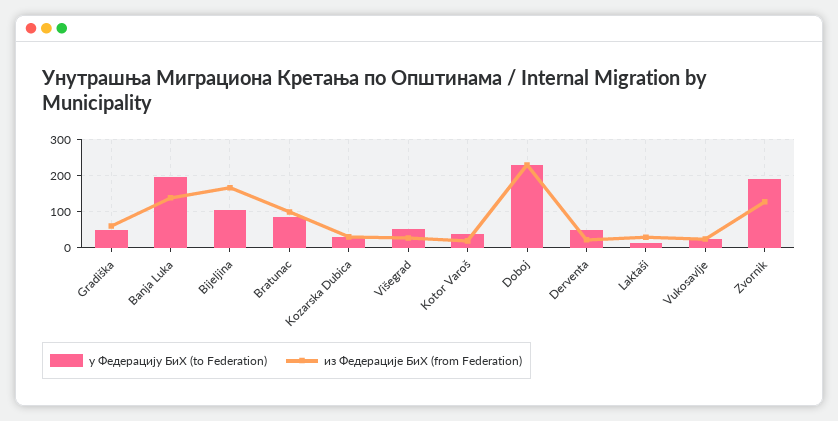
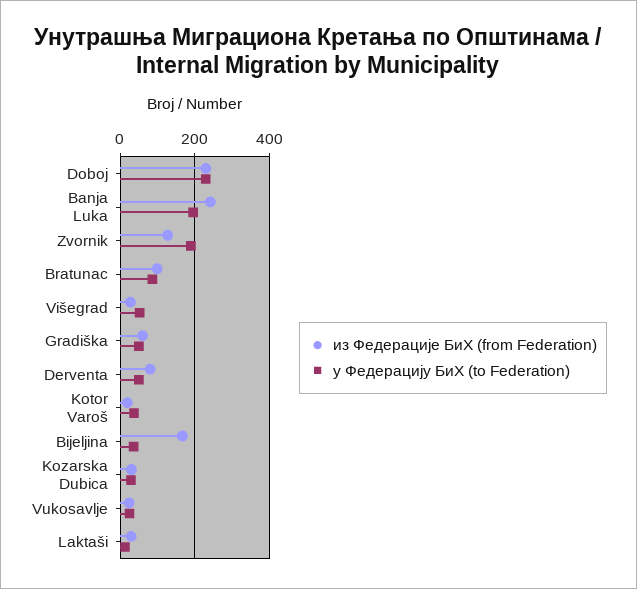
  {
    "у Федерацију БиХ (to Federation)": {
      "Gradiška": 60,
      "Banja Luka": 200,
-     "Bijeljina": 100,
+     "Bijeljina": 40,
      "Bratunac": 80,
      "Kozarska Dubica": 20,
      "Višegrad": 60,
      "Kotor Varoš": 40,
      "Doboj": 220,
      "Derventa": 60,
      "Laktaši": 20,
      "Vukosavlje": 20,
      "Zvornik": 180
    },
    "из Федерације БиХ (from Federation)": {
      "Gradiška": 60,
-     "Banja Luka": 140,
+     "Banja Luka": 240,
      "Bijeljina": 160,
      "Bratunac": 100,
      "Kozarska Dubica": 40,
      "Višegrad": 20,
      "Kotor Varoš": 20,
      "Doboj": 220,
-     "Derventa": 20,
+     "Derventa": 80,
      "Laktaši": 20,
      "Vukosavlje": 20,
      "Zvornik": 120
    }
  }

